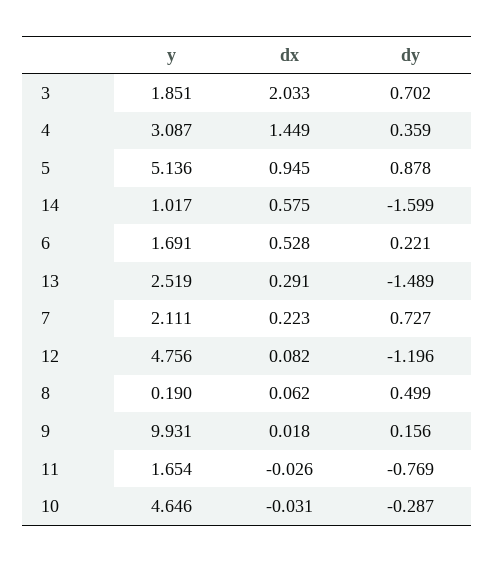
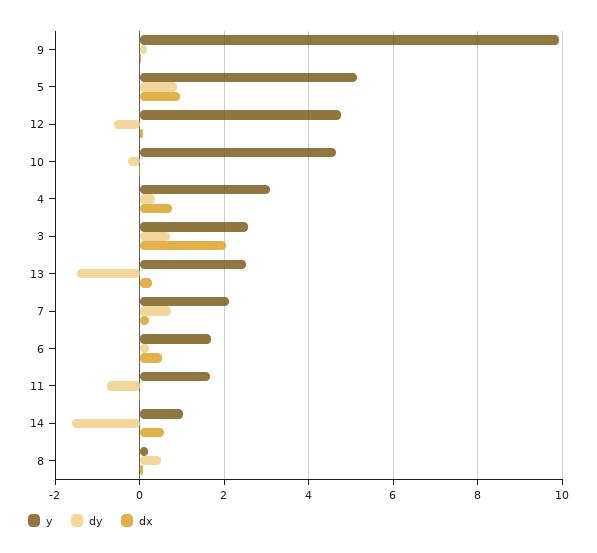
  {
    "y": {
-     "3": 1.851,
+     "3": 2.6,
      "4": 3.087,
      "5": 5.136,
      "14": 1.017,
      "6": 1.691,
      "13": 2.519,
      "7": 2.111,
      "12": 4.756,
      "8": 0.19,
      "9": 9.931,
      "11": 1.654,
      "10": 4.646
    },
    "dx": {
      "3": 2.033,
-     "4": 1.449,
+     "4": 0.8,
      "5": 0.945,
      "14": 0.575,
      "6": 0.528,
      "13": 0.291,
      "7": 0.223,
      "12": 0.082,
      "8": 0.062,
      "9": 0.018,
      "11": -0.026,
      "10": -0.031
    },
    "dy": {
      "3": 0.702,
      "4": 0.359,
      "5": 0.878,
      "14": -1.599,
      "6": 0.221,
      "13": -1.489,
      "7": 0.727,
-     "12": -1.196,
+     "12": -0.6,
      "8": 0.499,
      "9": 0.156,
      "11": -0.769,
      "10": -0.287
    }
  }

